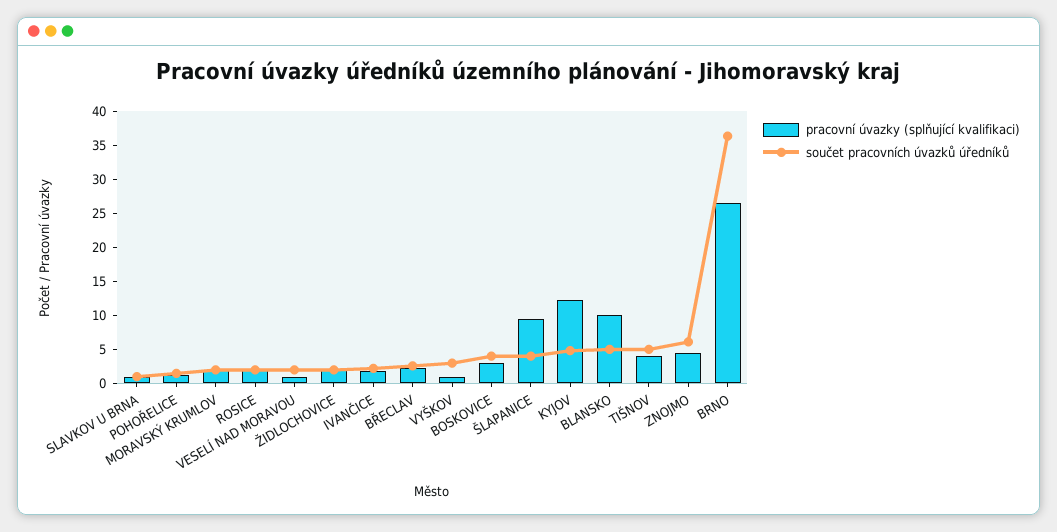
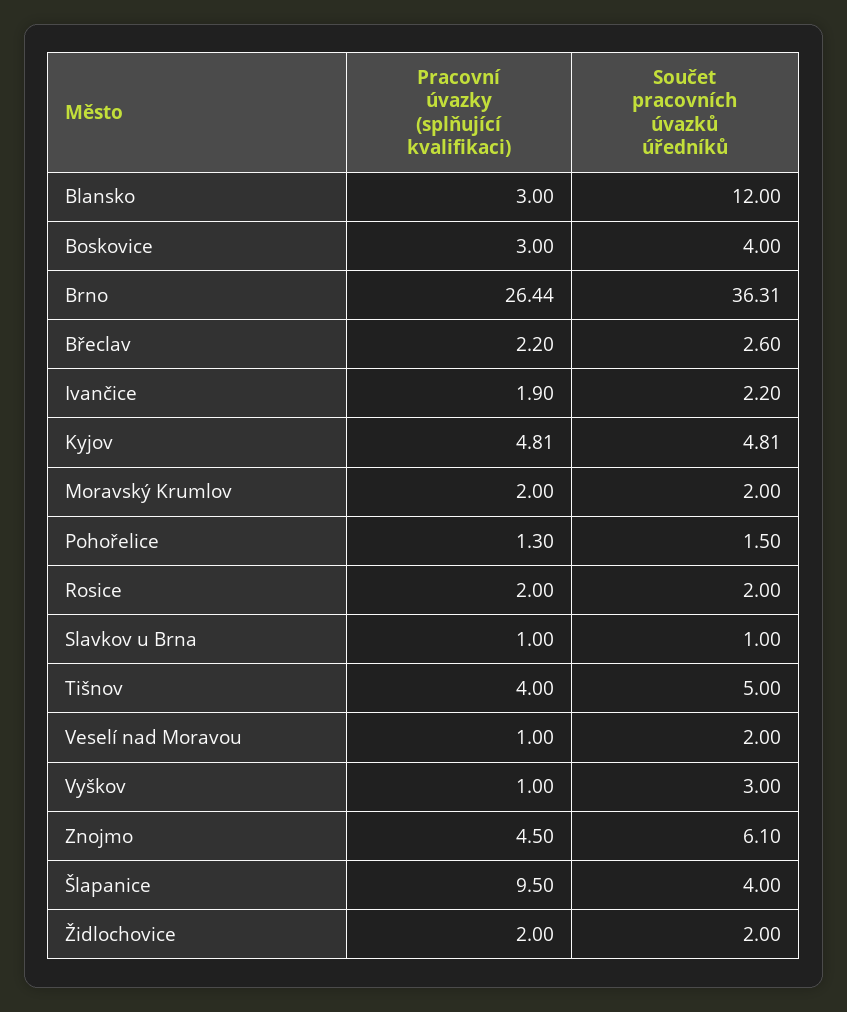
  {
    "pracovní úvazky (splňující kvalifikaci)": {
      "SLAVKOV U BRNA": 1,
      "POHOŘELICE": 1.3,
      "MORAVSKÝ KRUMLOV": 2,
      "ROSICE": 2,
      "VESELÍ NAD MORAVOU": 1,
      "ŽIDLOCHOVICE": 2,
      "IVANČICE": 1.9,
      "BŘECLAV": 2.2,
      "VYŠKOV": 1,
      "BOSKOVICE": 3,
      "ŠLAPANICE": 9.5,
-     "KYJOV": 12.5,
+     "KYJOV": 4.81,
-     "BLANSKO": 10,
+     "BLANSKO": 3,
      "TIŠNOV": 4,
      "ZNOJMO": 4.5,
      "BRNO": 26.44
    },
    "součet pracovních úvazků úředníků": {
      "SLAVKOV U BRNA": 1,
      "POHOŘELICE": 1.5,
      "MORAVSKÝ KRUMLOV": 2,
      "ROSICE": 2,
      "VESELÍ NAD MORAVOU": 2,
      "ŽIDLOCHOVICE": 2,
      "IVANČICE": 2.2,
      "BŘECLAV": 2.6,
      "VYŠKOV": 3,
      "BOSKOVICE": 4,
      "ŠLAPANICE": 4,
      "KYJOV": 4.81,
-     "BLANSKO": 5,
+     "BLANSKO": 12,
      "TIŠNOV": 5,
      "ZNOJMO": 6.1,
      "BRNO": 36.31
    }
  }

